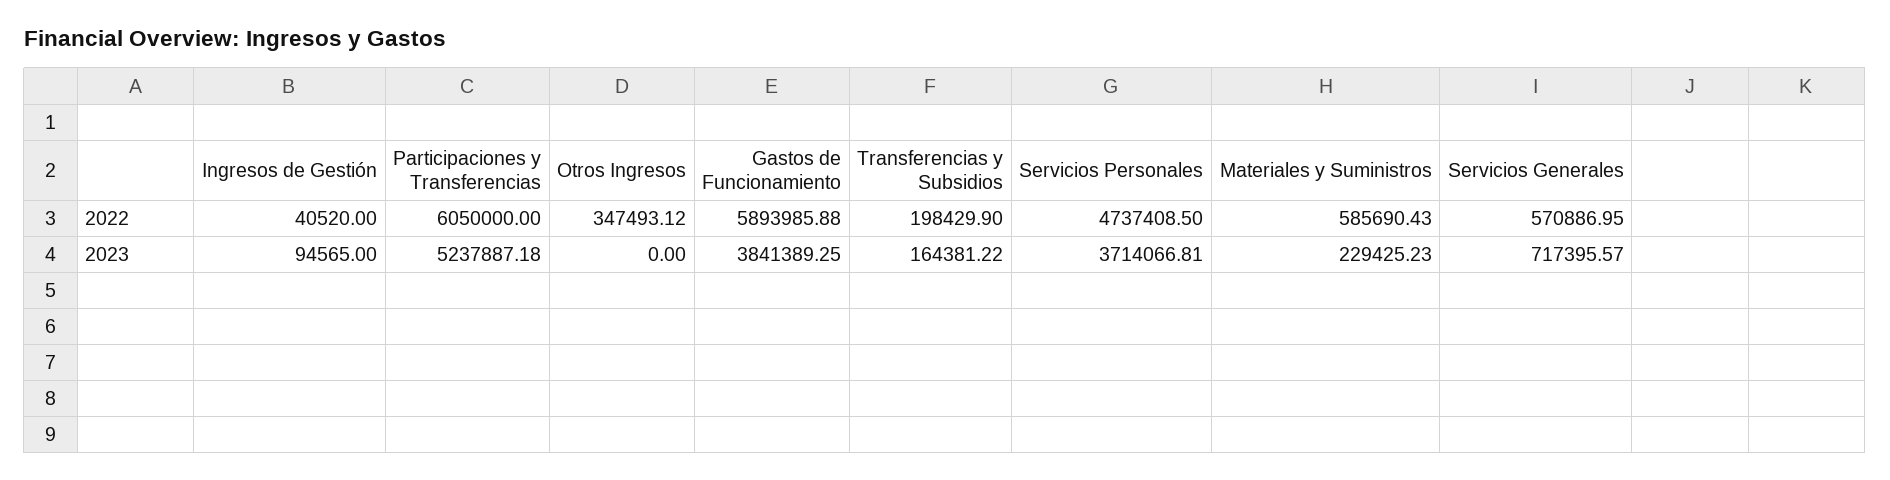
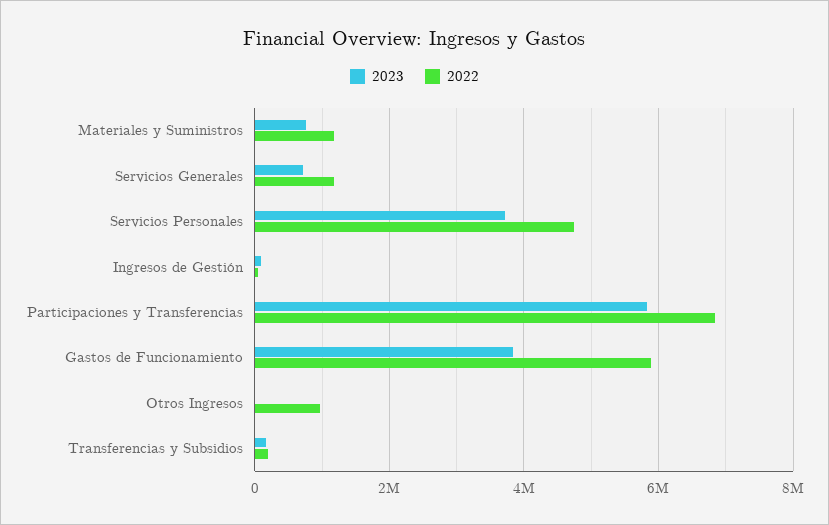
  {
    "2022": {
      "Ingresos de Gestión": 40520,
-     "Participaciones y Transferencias": 6050000,
+     "Participaciones y Transferencias": 6800000,
-     "Otros Ingresos": 347493.12,
+     "Otros Ingresos": 1000000,
      "Gastos de Funcionamiento": 5893985.88,
      "Transferencias y Subsidios": 198429.9,
      "Servicios Personales": 4737408.5,
-     "Materiales y Suministros": 585690.43,
+     "Materiales y Suministros": 1200000,
-     "Servicios Generales": 570886.95
+     "Servicios Generales": 1200000
    },
    "2023": {
      "Ingresos de Gestión": 94565,
-     "Participaciones y Transferencias": 5237887.18,
+     "Participaciones y Transferencias": 5800000,
      "Otros Ingresos": 0,
      "Gastos de Funcionamiento": 3841389.25,
      "Transferencias y Subsidios": 164381.22,
      "Servicios Personales": 3714066.81,
-     "Materiales y Suministros": 229425.23,
+     "Materiales y Suministros": 800000,
      "Servicios Generales": 717395.57
    }
  }

